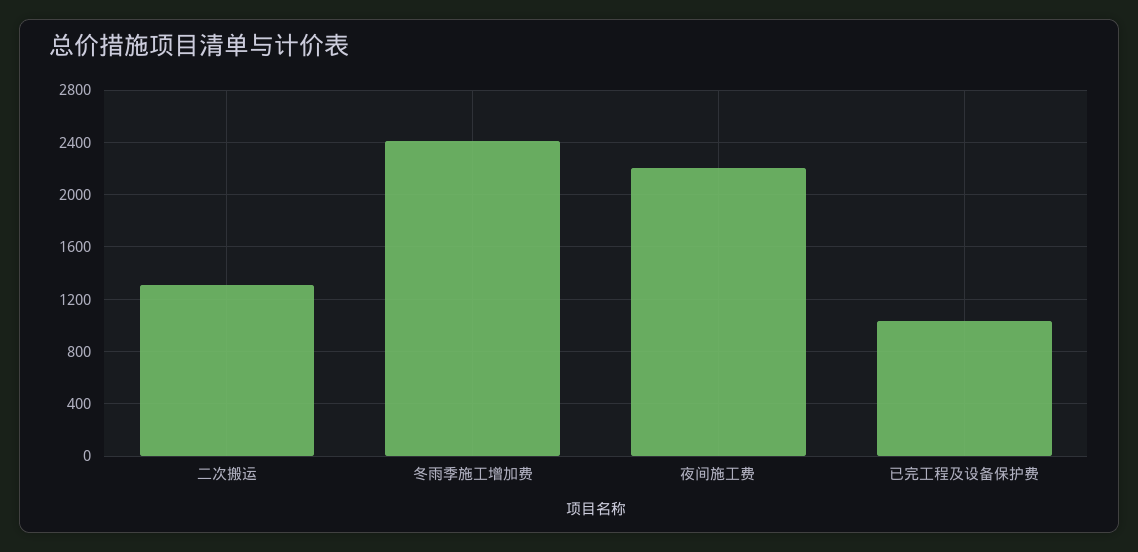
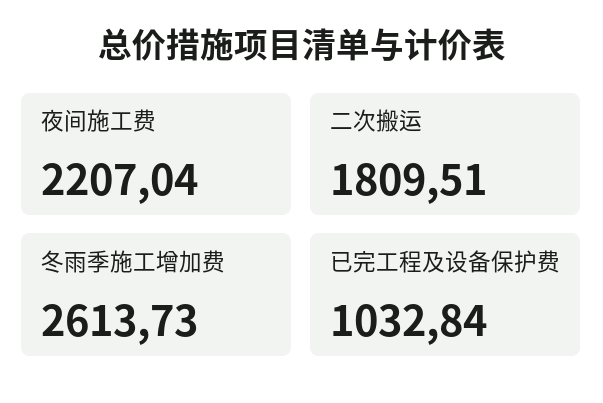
  {
-   "二次搬运": 1300,
+   "二次搬运": 1809.51,
-   "冬雨季施工增加费": 2400,
+   "冬雨季施工增加费": 2613.73,
    "夜间施工费": 2207.04,
    "已完工程及设备保护费": 1032.84
  }

